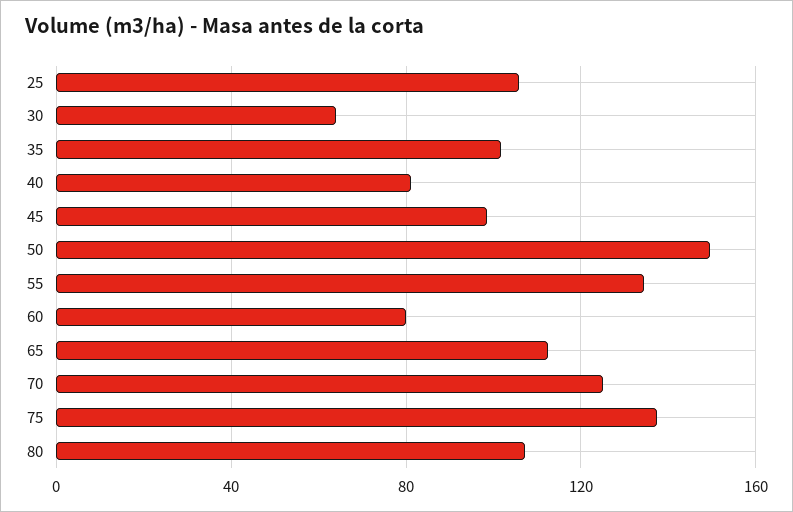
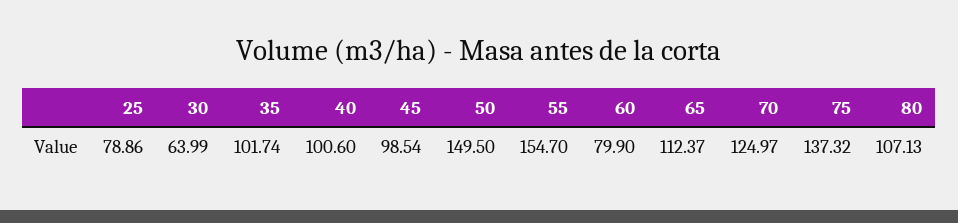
  {
-   "25": 105,
+   "25": 78.86,
    "30": 63.99,
    "35": 101.74,
-   "40": 80,
+   "40": 100.6,
    "45": 98.54,
    "50": 149.5,
-   "55": 135,
+   "55": 154.7,
    "60": 79.9,
    "65": 112.37,
    "70": 124.97,
    "75": 137.32,
    "80": 107.13
  }

